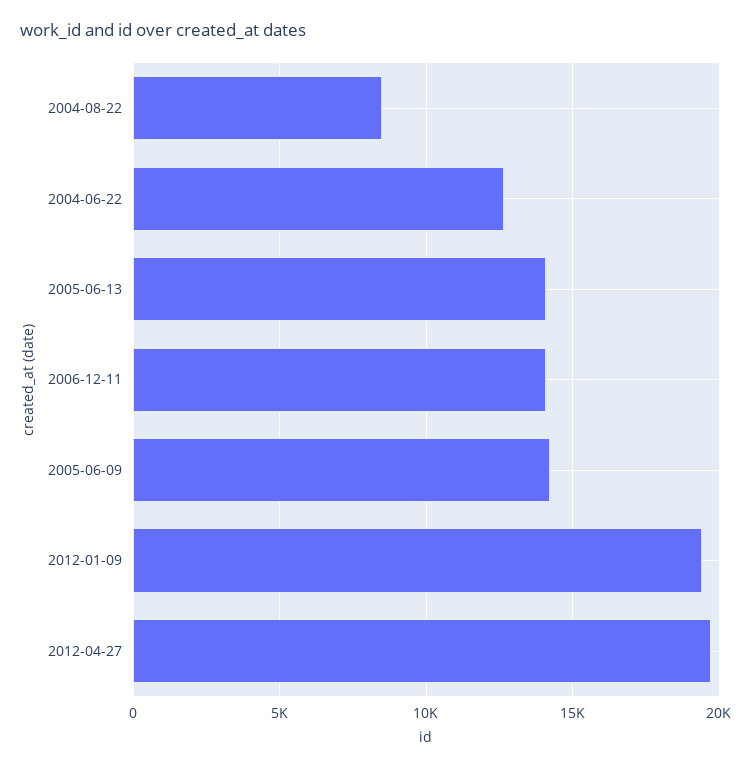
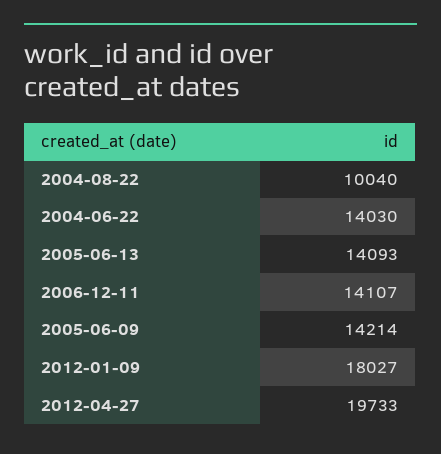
  {
-   "2004-08-22": 8500,
+   "2004-08-22": 10040,
-   "2004-06-22": 12500,
+   "2004-06-22": 14030,
    "2005-06-13": 14093,
    "2006-12-11": 14107,
    "2005-06-09": 14214,
-   "2012-01-09": 19500,
+   "2012-01-09": 18027,
    "2012-04-27": 19733
  }

